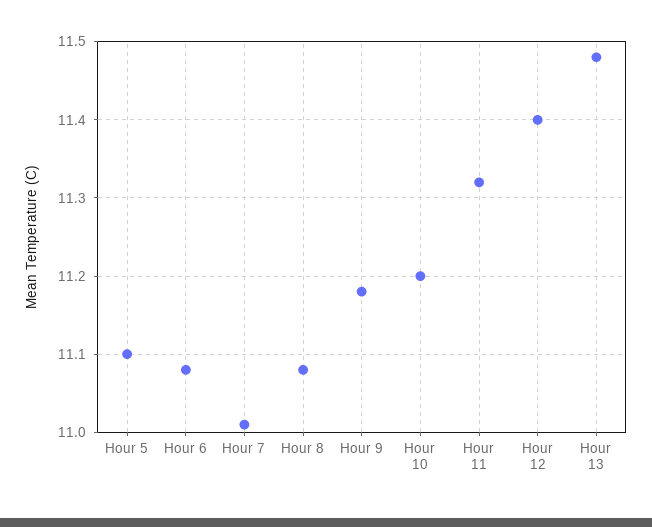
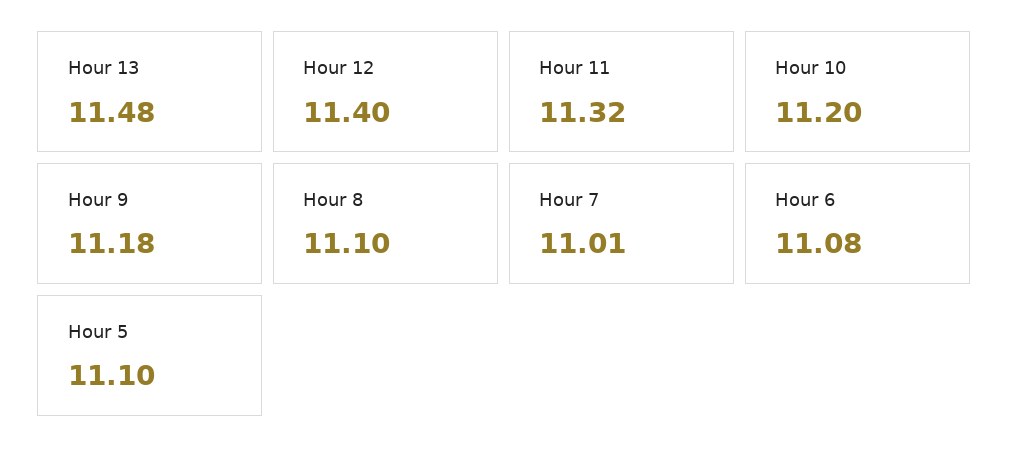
  {
    "Hour 5": 11.1,
    "Hour 6": 11.08,
    "Hour 7": 11.01,
-   "Hour 8": 11.08,
+   "Hour 8": 11.1,
    "Hour 9": 11.18,
    "Hour 10": 11.2,
    "Hour 11": 11.32,
    "Hour 12": 11.4,
    "Hour 13": 11.48
  }

